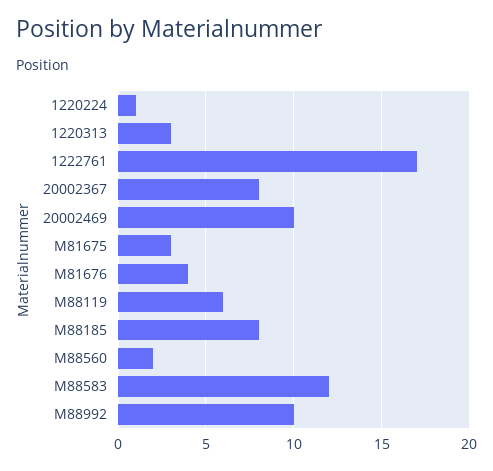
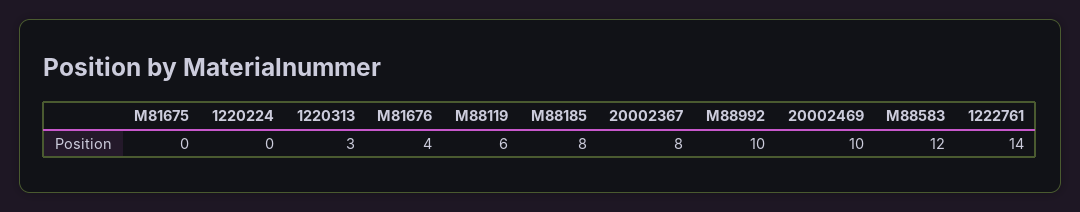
  {
-   "1220224": 1,
+   "1220224": 0,
    "1220313": 3,
-   "1222761": 17,
+   "1222761": 14,
    "20002367": 8,
    "20002469": 10,
-   "M81675": 3,
+   "M81675": 0,
    "M81676": 4,
    "M88119": 6,
    "M88185": 8,
-   "M88560": 2,
    "M88583": 12,
    "M88992": 10
  }

